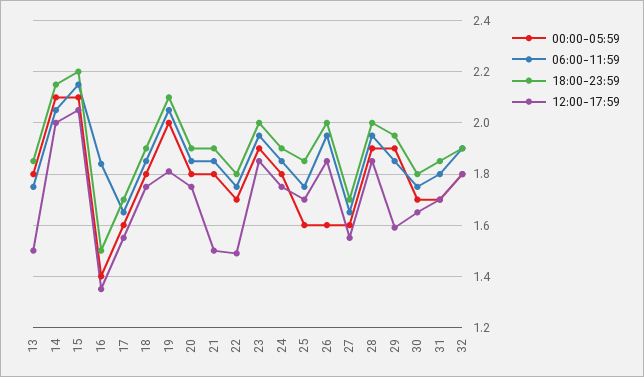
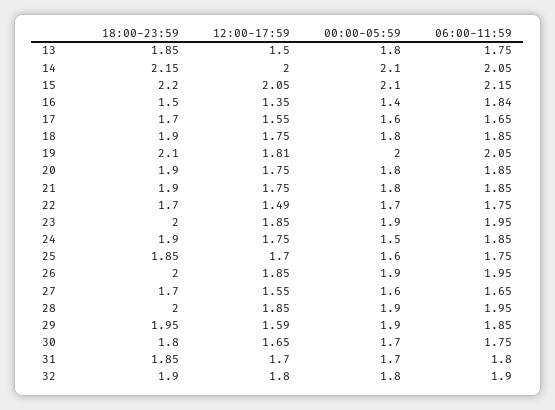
  {
    "00:00-05:59": {
      "13": 1.8,
      "14": 2.1,
      "15": 2.1,
      "16": 1.4,
      "17": 1.6,
      "18": 1.8,
      "19": 2,
      "20": 1.8,
      "21": 1.8,
      "22": 1.7,
      "23": 1.9,
-     "24": 1.8,
+     "24": 1.5,
      "25": 1.6,
-     "26": 1.6,
+     "26": 1.9,
      "27": 1.6,
      "28": 1.9,
      "29": 1.9,
      "30": 1.7,
      "31": 1.7,
      "32": 1.8
    },
    "06:00-11:59": {
      "13": 1.75,
      "14": 2.05,
      "15": 2.15,
      "16": 1.84,
      "17": 1.65,
      "18": 1.85,
      "19": 2.05,
      "20": 1.85,
      "21": 1.85,
      "22": 1.75,
      "23": 1.95,
      "24": 1.85,
      "25": 1.75,
      "26": 1.95,
      "27": 1.65,
      "28": 1.95,
      "29": 1.85,
      "30": 1.75,
      "31": 1.8,
      "32": 1.9
    },
    "18:00-23:59": {
      "13": 1.85,
      "14": 2.15,
      "15": 2.2,
      "16": 1.5,
      "17": 1.7,
      "18": 1.9,
      "19": 2.1,
      "20": 1.9,
      "21": 1.9,
-     "22": 1.8,
+     "22": 1.7,
      "23": 2,
      "24": 1.9,
      "25": 1.85,
      "26": 2,
      "27": 1.7,
      "28": 2,
      "29": 1.95,
      "30": 1.8,
      "31": 1.85,
      "32": 1.9
    },
    "12:00-17:59": {
      "13": 1.5,
      "14": 2,
      "15": 2.05,
      "16": 1.35,
      "17": 1.55,
      "18": 1.75,
      "19": 1.81,
      "20": 1.75,
-     "21": 1.5,
+     "21": 1.75,
      "22": 1.49,
      "23": 1.85,
      "24": 1.75,
      "25": 1.7,
      "26": 1.85,
      "27": 1.55,
      "28": 1.85,
      "29": 1.59,
      "30": 1.65,
      "31": 1.7,
      "32": 1.8
    }
  }

